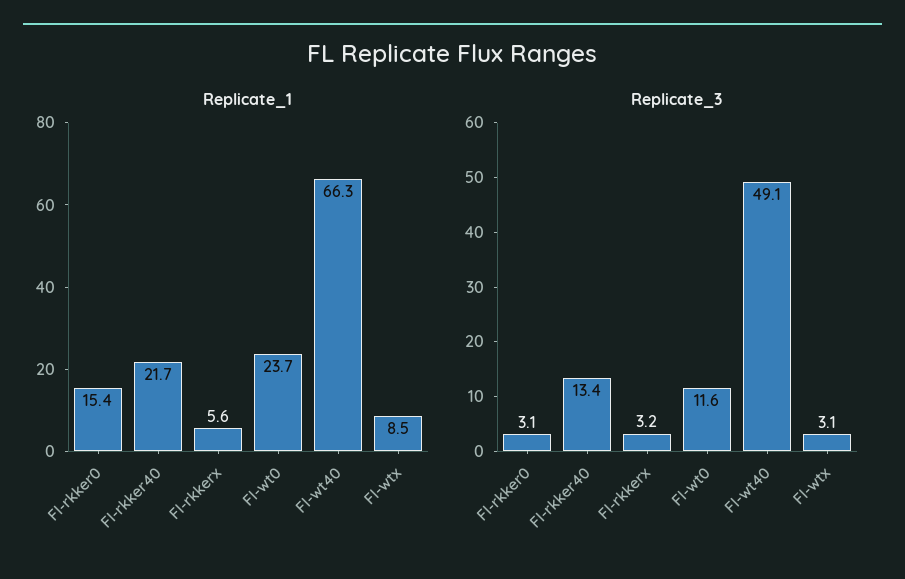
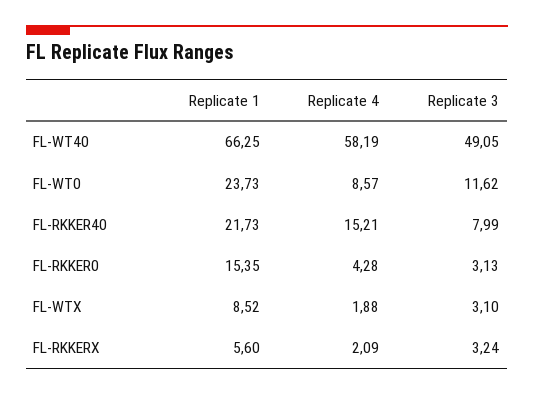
  {
    "Replicate_1": {
      "Fl-rkker0": 15.35,
      "Fl-rkker40": 21.73,
      "Fl-rkkerx": 5.6,
      "Fl-wt0": 23.73,
      "Fl-wt40": 66.25,
      "Fl-wtx": 8.52
    },
    "Replicate_3": {
      "Fl-rkker0": 3.13,
-     "Fl-rkker40": 13.4,
+     "Fl-rkker40": 7.99,
      "Fl-rkkerx": 3.24,
      "Fl-wt0": 11.62,
      "Fl-wt40": 49.05,
      "Fl-wtx": 3.1
-   }
+   },
+   "Replicate 4": {
+     "Fl-wt40": 58.19,
+     "Fl-wt0": 8.57,
+     "Fl-rkker40": 15.21,
+     "Fl-rkker0": 4.28,
+     "Fl-wtx": 1.88,
+     "Fl-rkkerx": 2.09
+   }
  }

